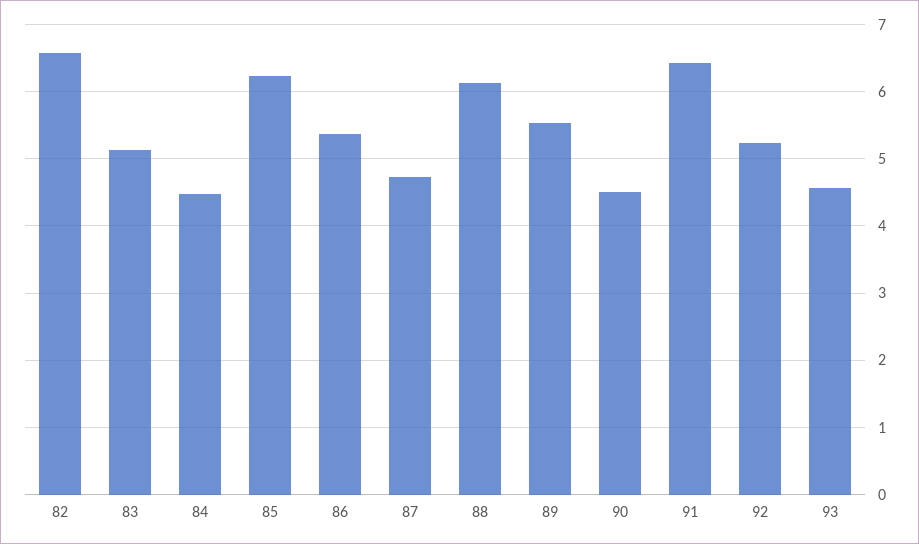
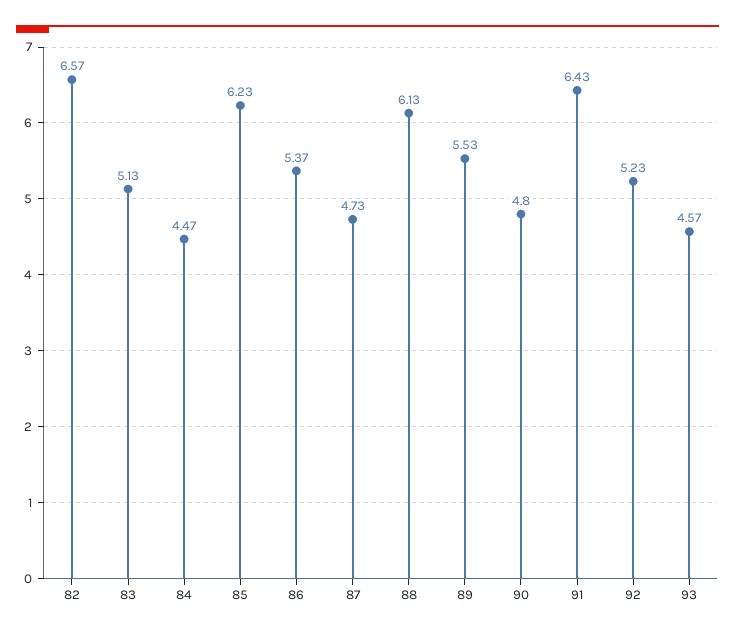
  {
    "82": 6.57,
    "83": 5.13,
    "84": 4.47,
    "85": 6.23,
    "86": 5.37,
    "87": 4.73,
    "88": 6.13,
    "89": 5.53,
-   "90": 4.5,
+   "90": 4.8,
    "91": 6.43,
    "92": 5.23,
    "93": 4.57
  }

